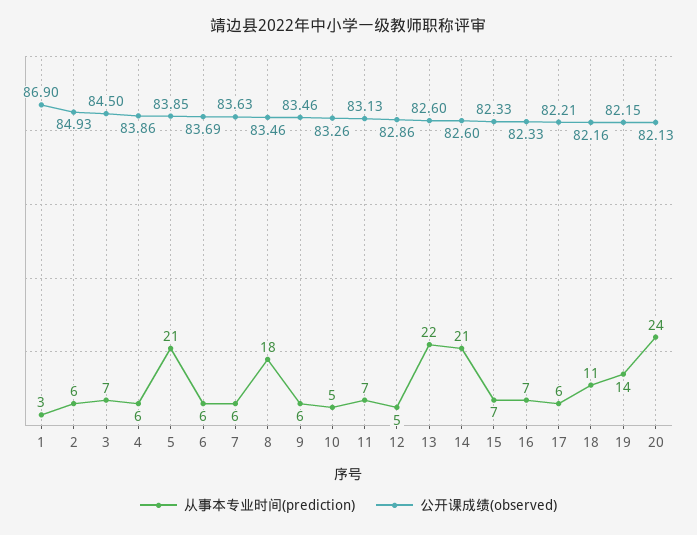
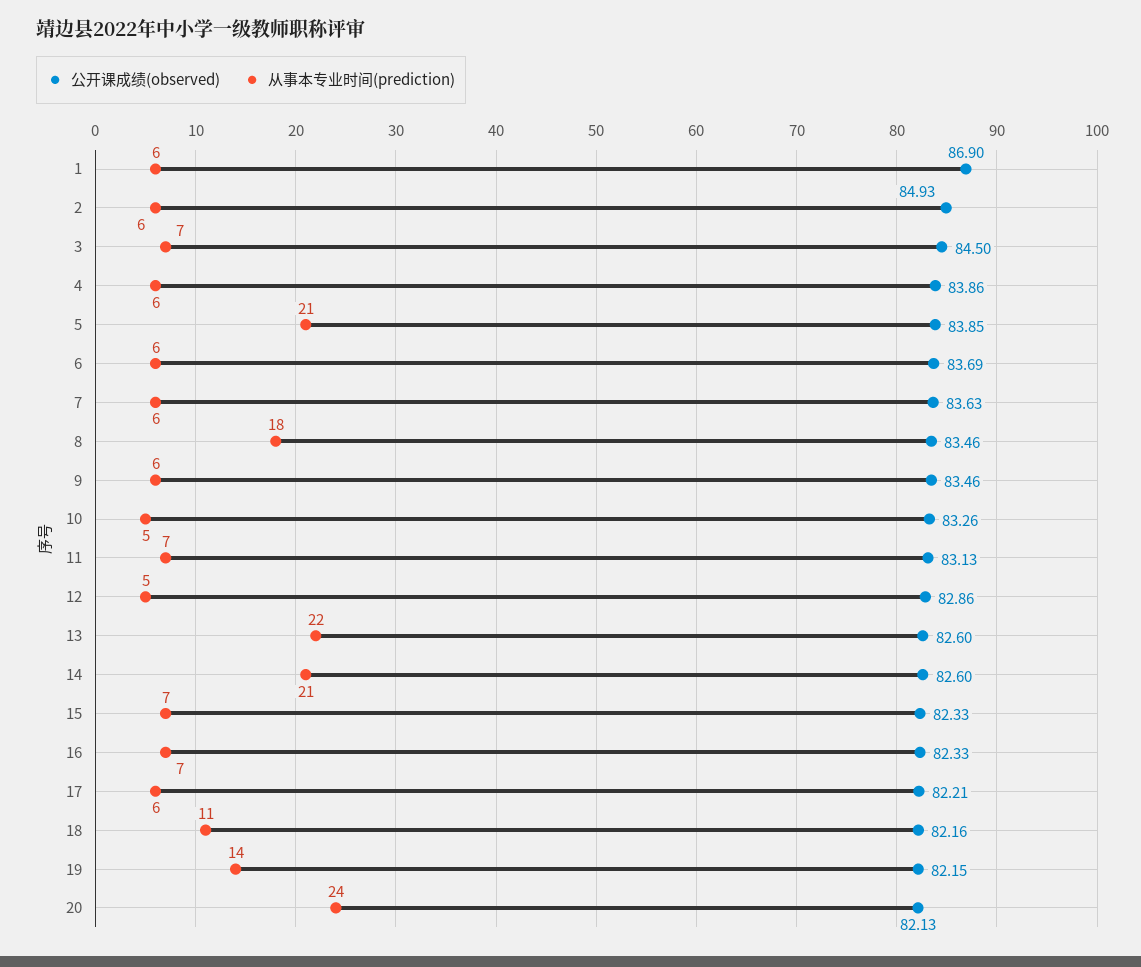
  {
    "从事本专业时间(prediction)": {
-     "1": 3,
+     "1": 6,
      "2": 6,
      "3": 7,
      "4": 6,
      "5": 21,
      "6": 6,
      "7": 6,
      "8": 18,
      "9": 6,
      "10": 5,
      "11": 7,
      "12": 5,
      "13": 22,
      "14": 21,
      "15": 7,
      "16": 7,
      "17": 6,
      "18": 11,
      "19": 14,
      "20": 24
    },
    "公开课成绩(observed)": {
      "1": 86.9,
      "2": 84.93,
      "3": 84.5,
      "4": 83.86,
      "5": 83.85,
      "6": 83.69,
      "7": 83.63,
      "8": 83.46,
      "9": 83.46,
      "10": 83.26,
      "11": 83.13,
      "12": 82.86,
      "13": 82.6,
      "14": 82.6,
      "15": 82.33,
      "16": 82.33,
      "17": 82.21,
      "18": 82.16,
      "19": 82.15,
      "20": 82.13
    }
  }

